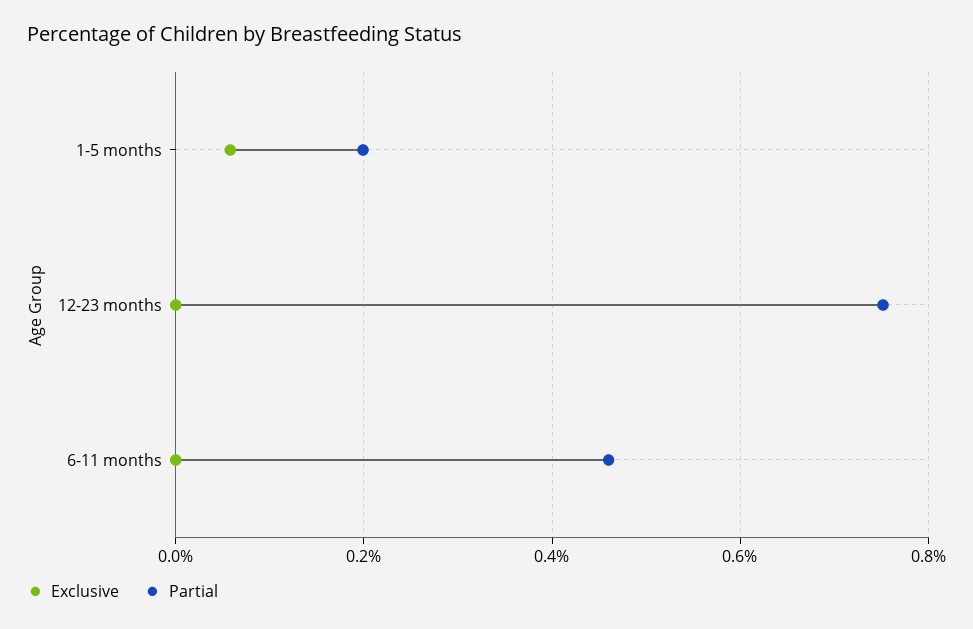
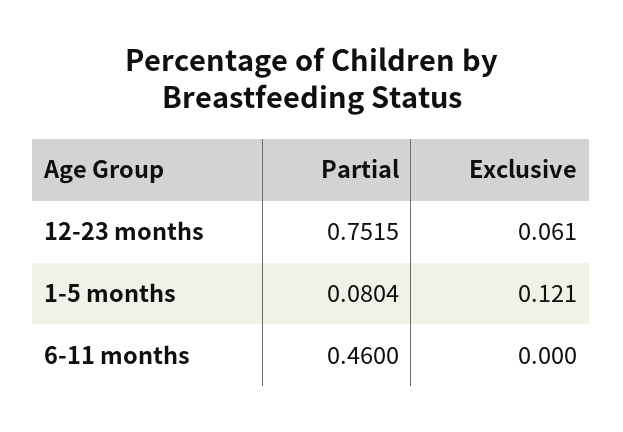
  {
    "Exclusive": {
-     "1-5 months": 0.06,
+     "1-5 months": 0.121,
-     "12-23 months": 0,
+     "12-23 months": 0.061,
      "6-11 months": 0
    },
    "Partial": {
-     "1-5 months": 0.2,
+     "1-5 months": 0.0804,
      "12-23 months": 0.7515,
      "6-11 months": 0.46
    }
  }

